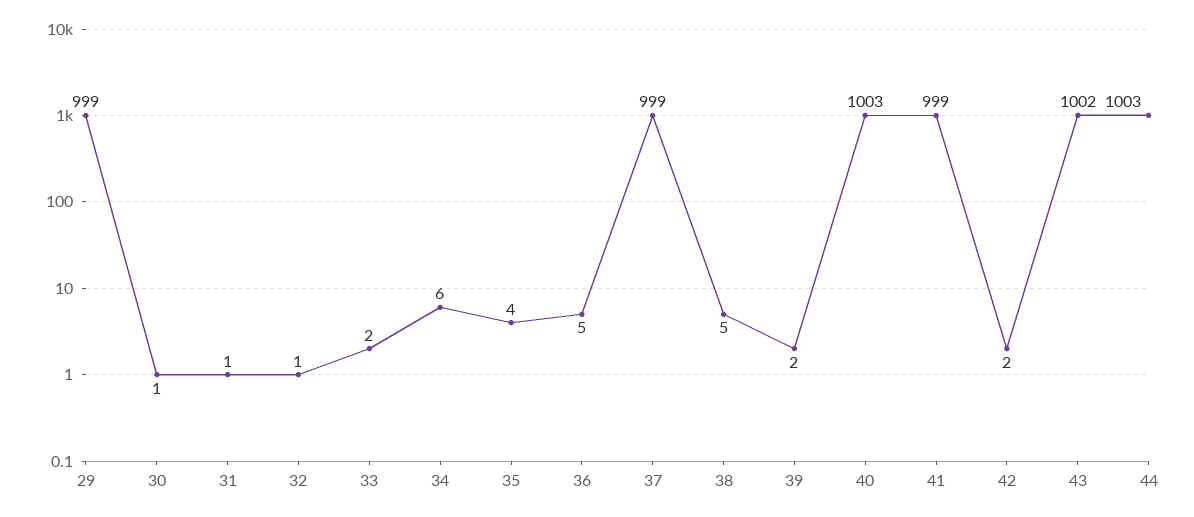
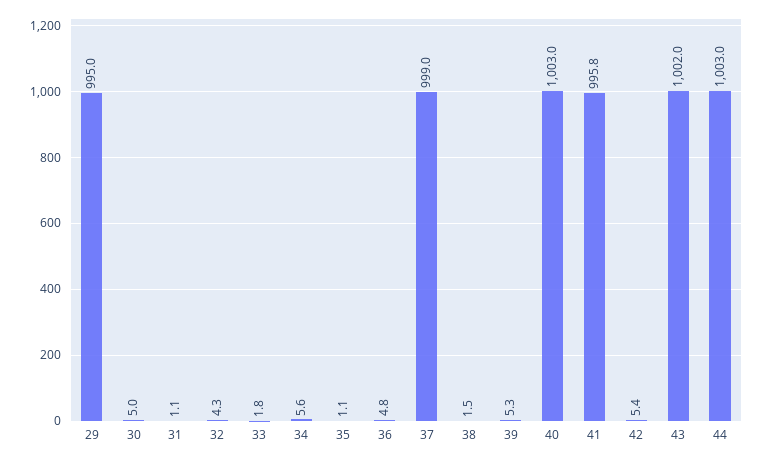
  {
-   "29": 999,
+   "29": 995,
-   "30": 1,
+   "30": 5,
    "31": 1.1,
-   "32": 1,
+   "32": 4.3,
    "33": 1.8,
    "34": 5.6,
-   "35": 4,
+   "35": 1.1,
    "36": 4.8,
    "37": 999,
-   "38": 5,
+   "38": 1.5,
-   "39": 2,
+   "39": 5.3,
    "40": 1003,
-   "41": 999,
+   "41": 995.8,
-   "42": 2,
+   "42": 5.4,
    "43": 1002,
    "44": 1003
  }

